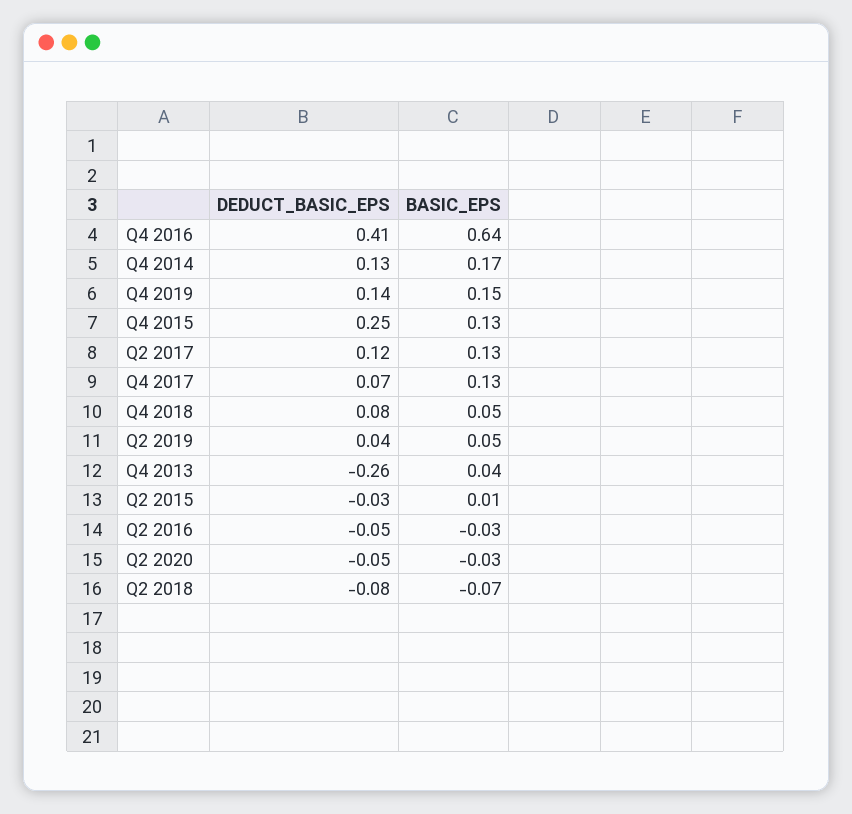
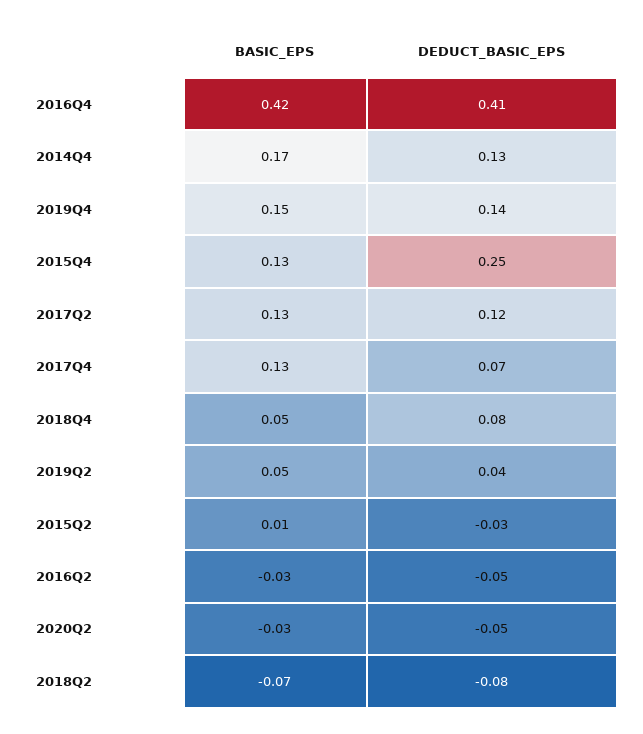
  {
    "DEDUCT_BASIC_EPS": {
      "Q4 2016": 0.41,
      "Q4 2014": 0.13,
      "Q4 2019": 0.14,
      "Q4 2015": 0.25,
      "Q2 2017": 0.12,
      "Q4 2017": 0.07,
      "Q4 2018": 0.08,
      "Q2 2019": 0.04,
-     "Q4 2013": -0.26,
      "Q2 2015": -0.03,
      "Q2 2016": -0.05,
      "Q2 2020": -0.05,
      "Q2 2018": -0.08
    },
    "BASIC_EPS": {
-     "Q4 2016": 0.64,
+     "Q4 2016": 0.42,
      "Q4 2014": 0.17,
      "Q4 2019": 0.15,
      "Q4 2015": 0.13,
      "Q2 2017": 0.13,
      "Q4 2017": 0.13,
      "Q4 2018": 0.05,
      "Q2 2019": 0.05,
-     "Q4 2013": 0.04,
      "Q2 2015": 0.01,
      "Q2 2016": -0.03,
      "Q2 2020": -0.03,
      "Q2 2018": -0.07
    }
  }

